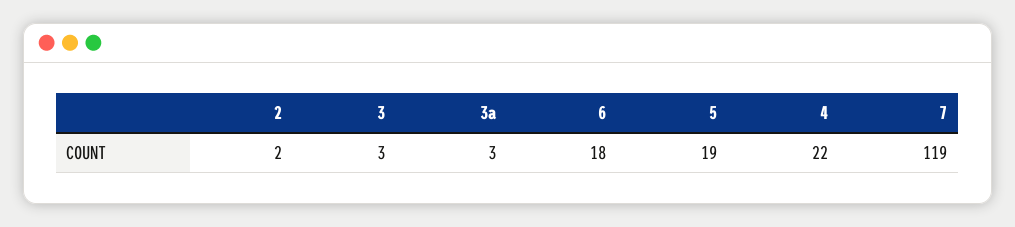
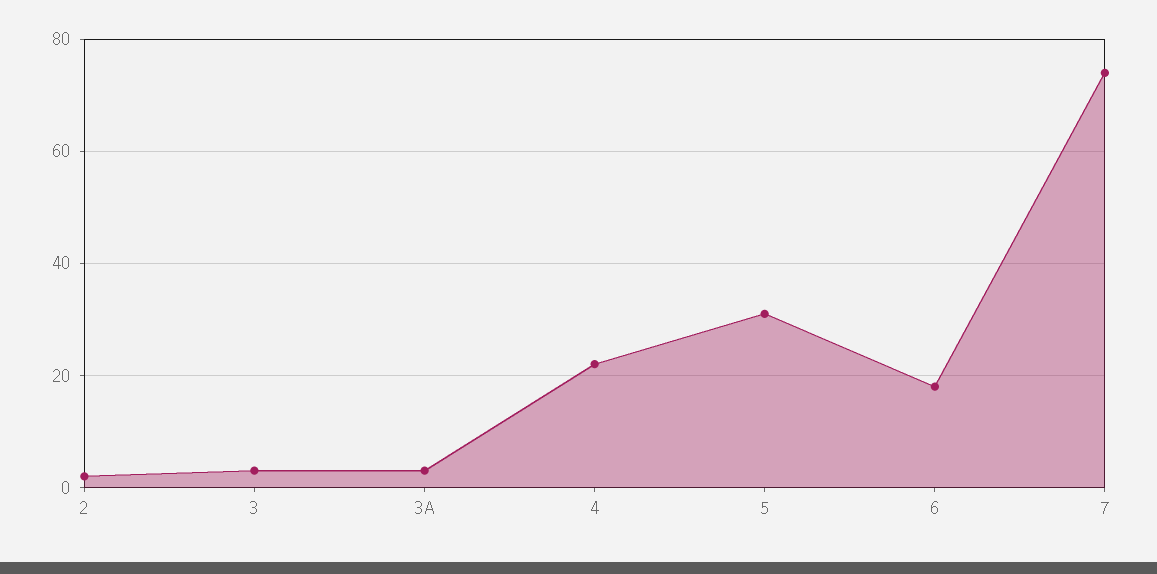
  {
    "2": 2,
    "3": 3,
    "3a": 3,
    "6": 18,
-   "5": 19,
+   "5": 30,
    "4": 22,
-   "7": 119
+   "7": 75
  }

